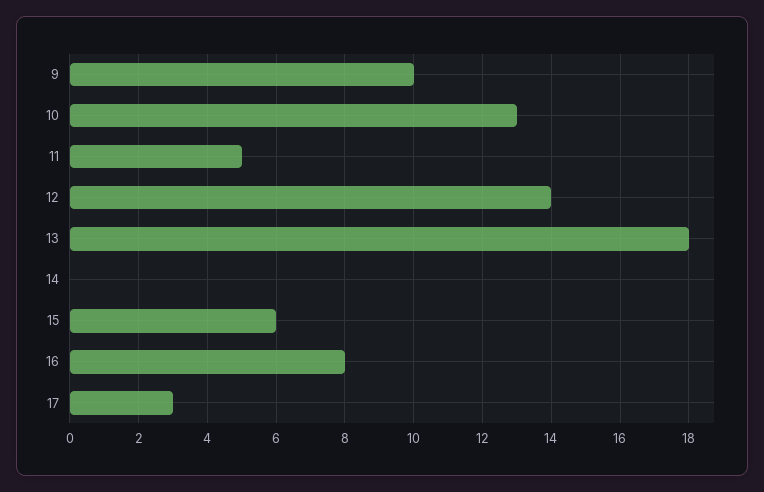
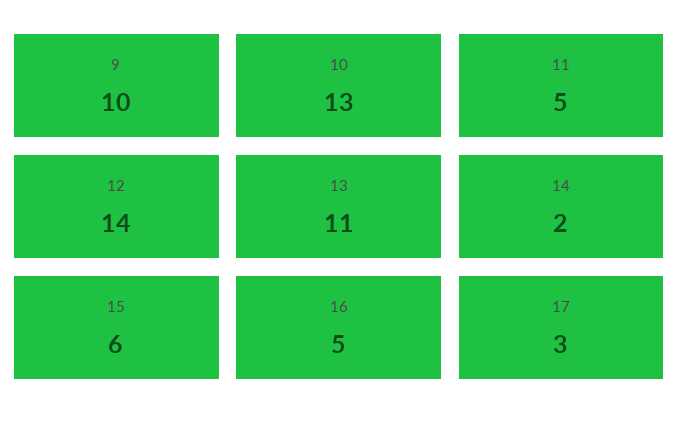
  {
    "9": 10,
    "10": 13,
    "11": 5,
    "12": 14,
-   "13": 18,
+   "13": 11,
-   "14": 0,
+   "14": 2,
    "15": 6,
-   "16": 8,
+   "16": 5,
    "17": 3
  }

